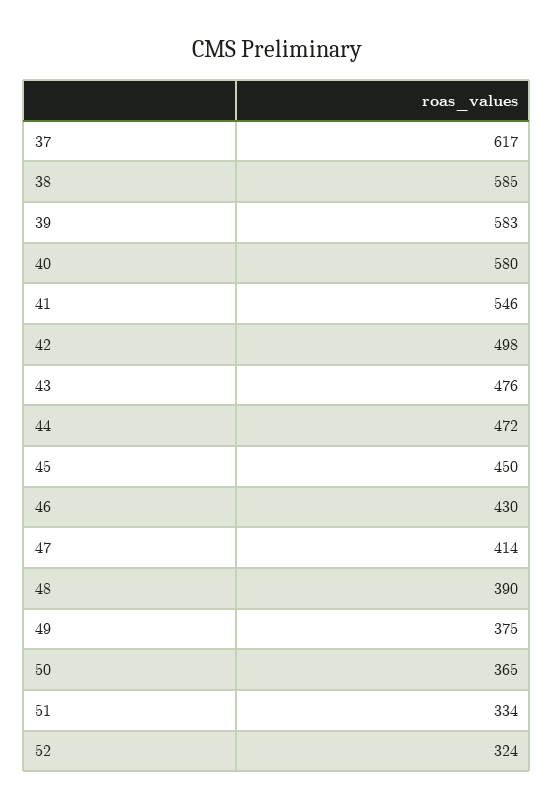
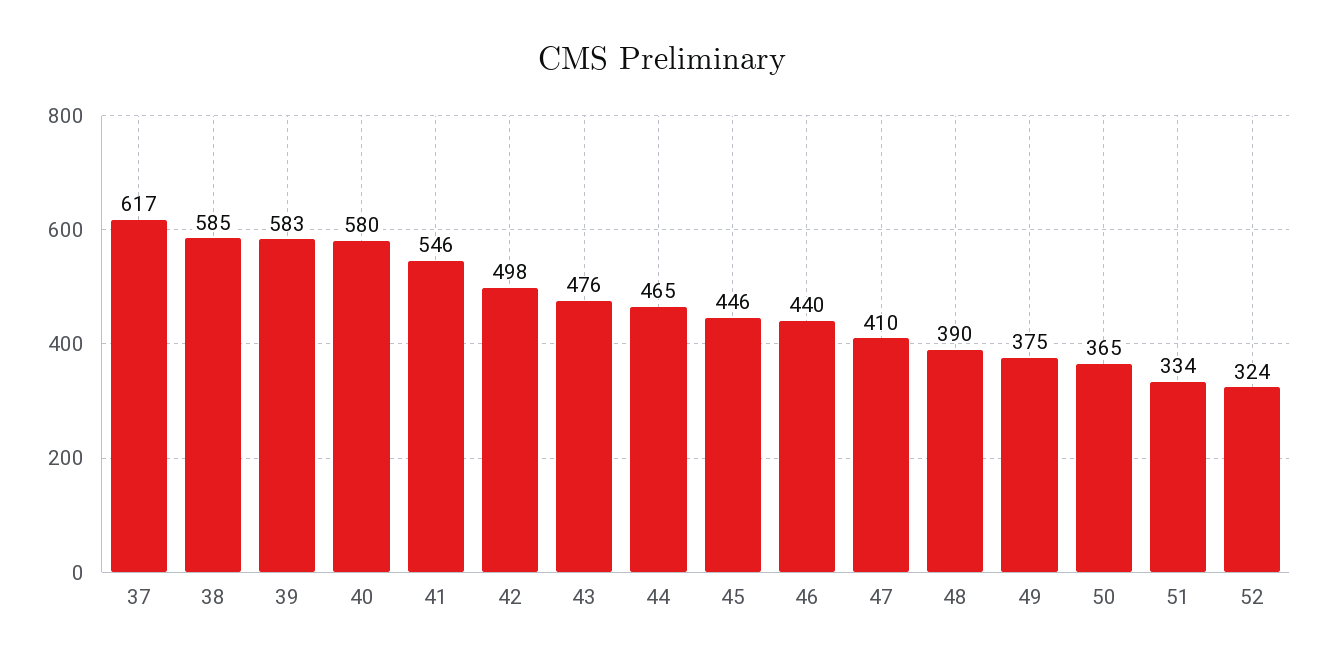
  {
    "37": 617,
    "38": 585,
    "39": 583,
    "40": 580,
    "41": 546,
    "42": 498,
    "43": 476,
-   "44": 472,
+   "44": 465,
-   "45": 450,
+   "45": 446,
-   "46": 430,
+   "46": 440,
-   "47": 414,
+   "47": 410,
    "48": 390,
    "49": 375,
    "50": 365,
    "51": 334,
    "52": 324
  }

